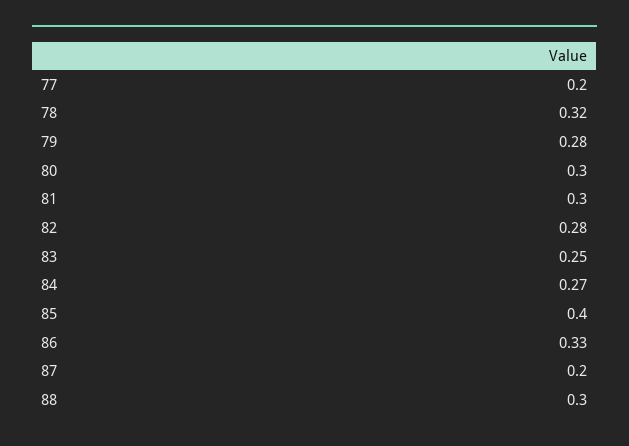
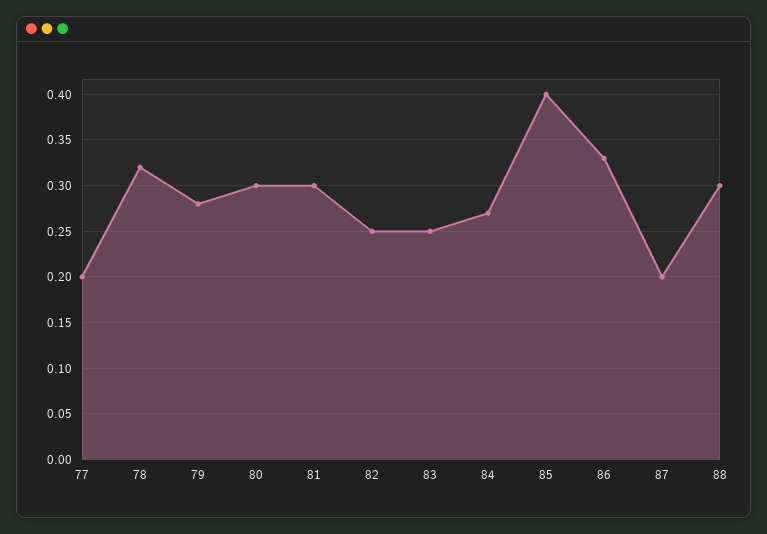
  {
    "77": 0.2,
    "78": 0.32,
    "79": 0.28,
    "80": 0.3,
    "81": 0.3,
-   "82": 0.28,
+   "82": 0.25,
    "83": 0.25,
    "84": 0.27,
    "85": 0.4,
    "86": 0.33,
    "87": 0.2,
    "88": 0.3
  }

